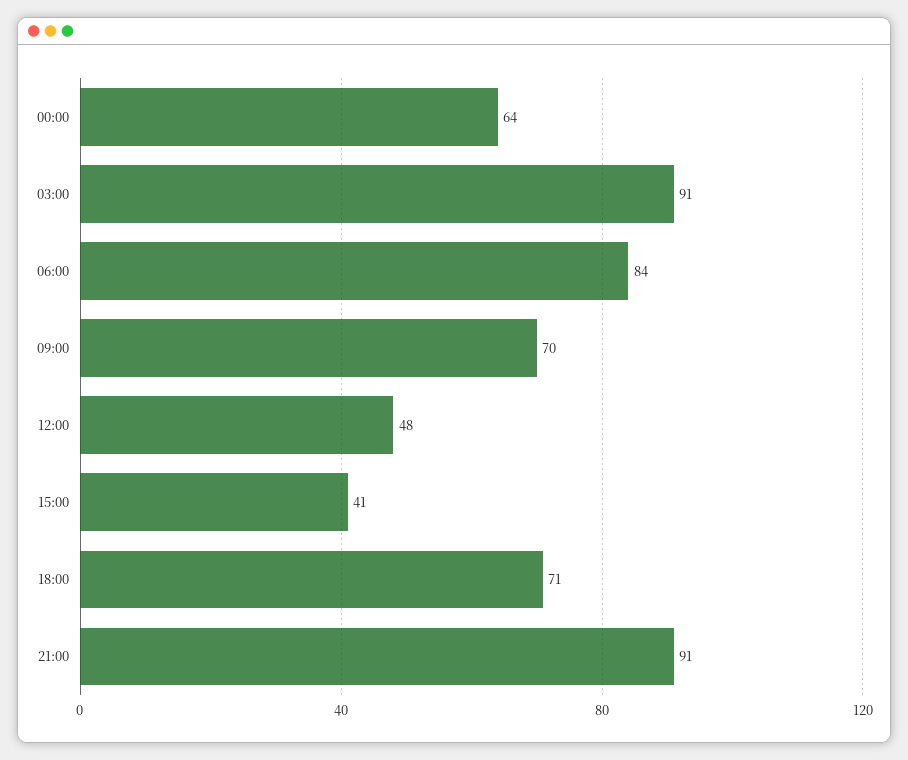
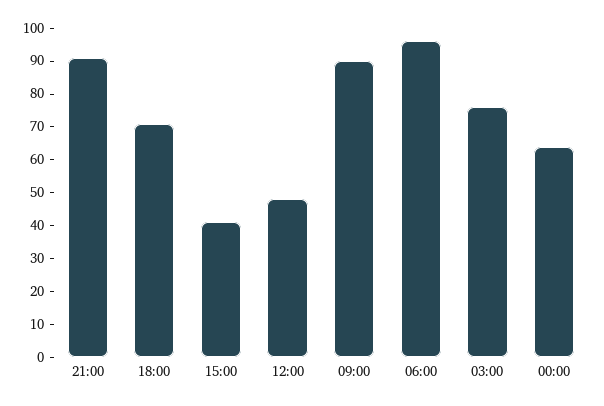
  {
    "00:00": 64,
-   "03:00": 91,
+   "03:00": 75,
-   "06:00": 84,
+   "06:00": 95,
-   "09:00": 70,
+   "09:00": 90,
    "12:00": 48,
    "15:00": 41,
    "18:00": 71,
    "21:00": 91
  }

